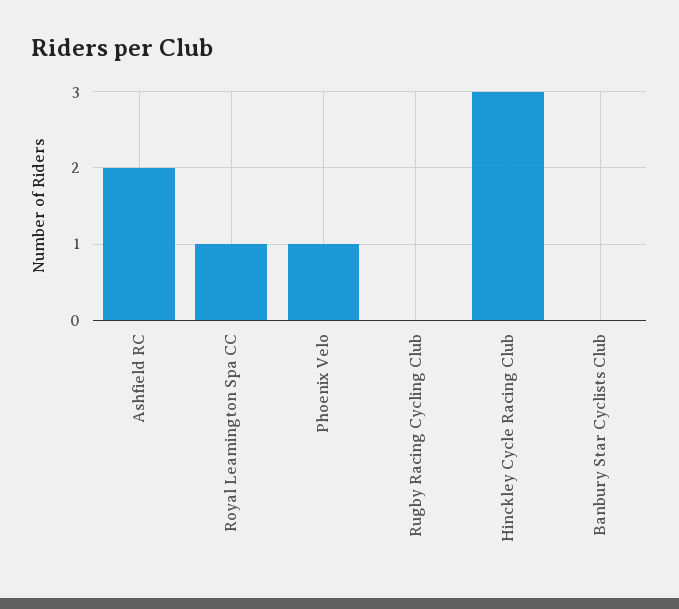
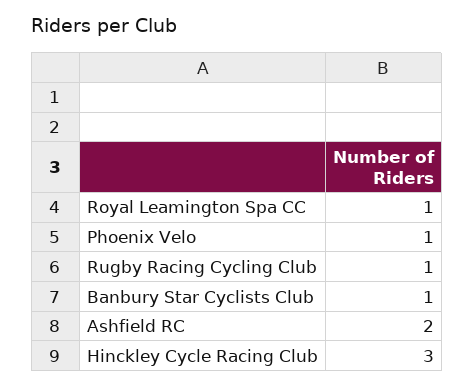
  {
    "Ashfield RC": 2,
    "Royal Leamington Spa CC": 1,
    "Phoenix Velo": 1,
-   "Rugby Racing Cycling Club": 0,
+   "Rugby Racing Cycling Club": 1,
    "Hinckley Cycle Racing Club": 3,
-   "Banbury Star Cyclists Club": 0
+   "Banbury Star Cyclists Club": 1
  }

